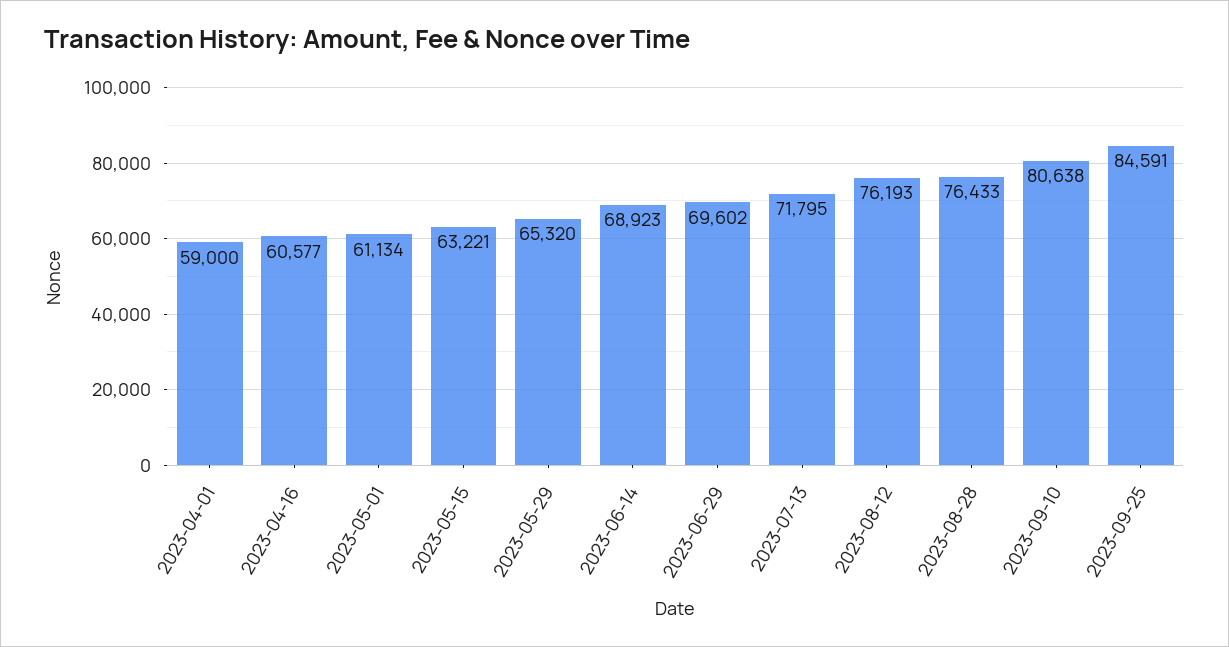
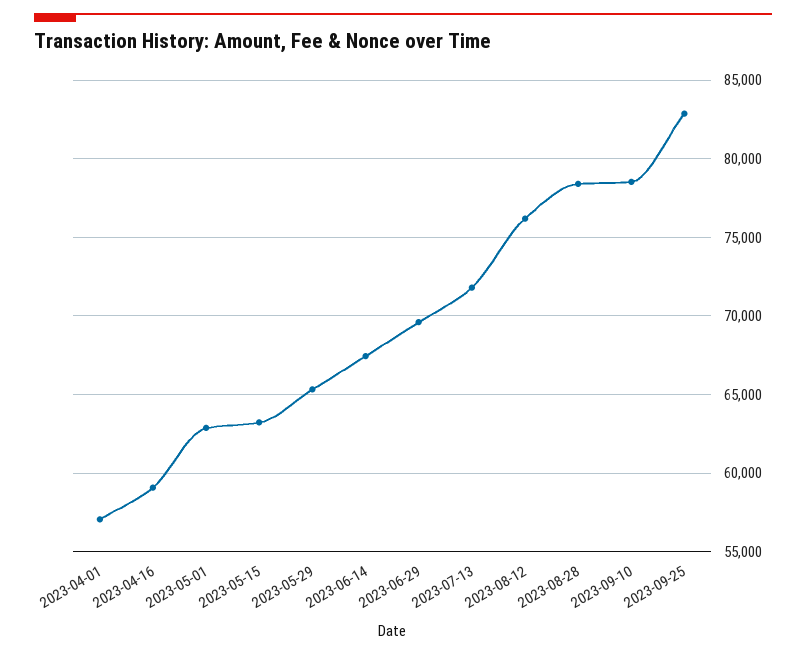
  {
-   "2023-04-01": 59000,
+   "2023-04-01": 57000,
-   "2023-04-16": 60577,
+   "2023-04-16": 59000,
-   "2023-05-01": 61134,
+   "2023-05-01": 63000,
    "2023-05-15": 63221,
    "2023-05-29": 65320,
-   "2023-06-14": 68923,
+   "2023-06-14": 67500,
    "2023-06-29": 69602,
    "2023-07-13": 71795,
    "2023-08-12": 76193,
-   "2023-08-28": 76433,
+   "2023-08-28": 78500,
-   "2023-09-10": 80638,
+   "2023-09-10": 78500,
-   "2023-09-25": 84591
+   "2023-09-25": 83000
  }

